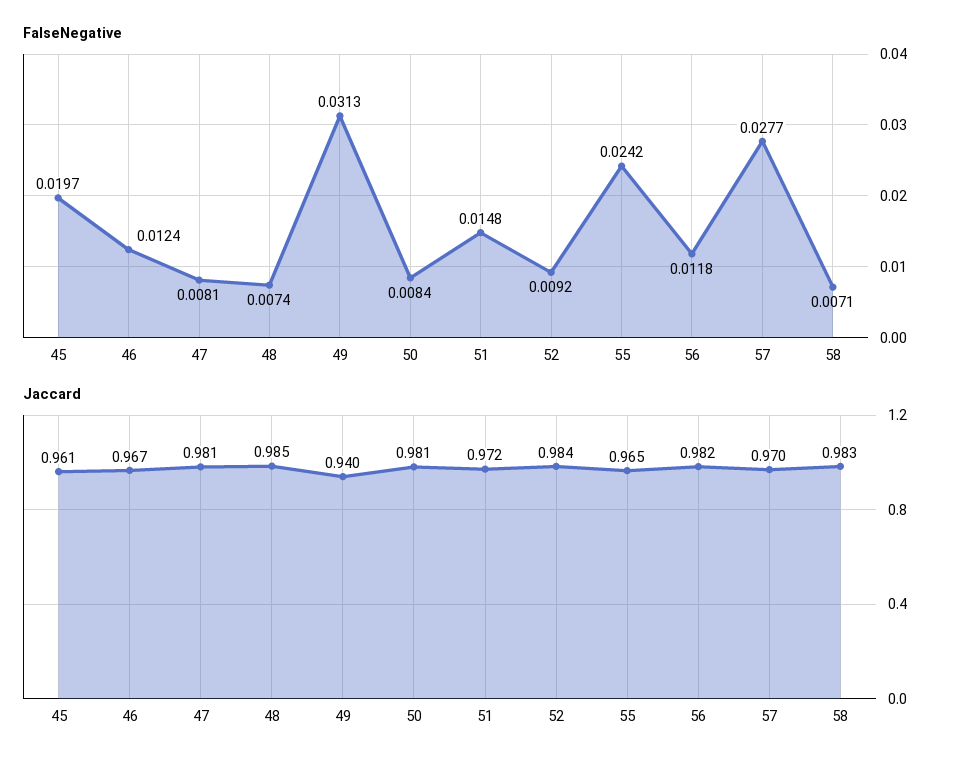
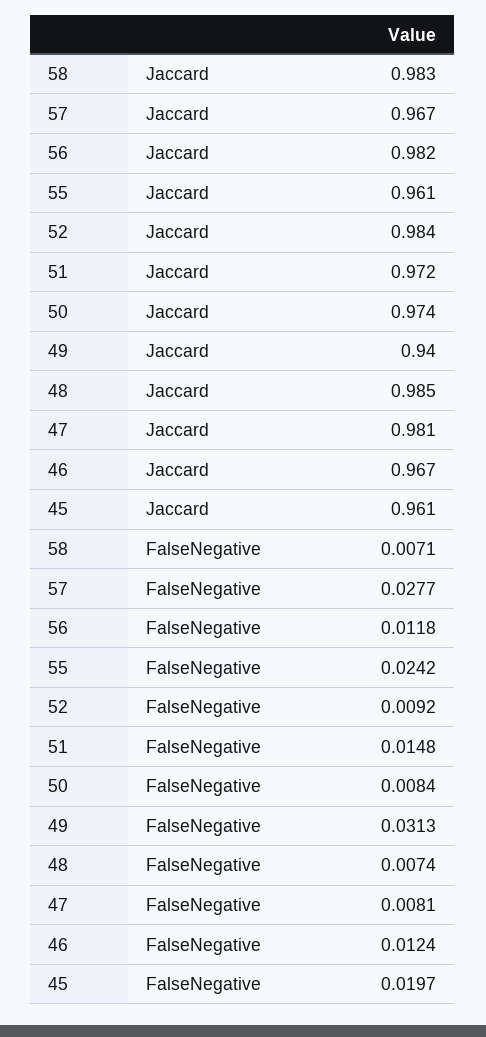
  {
    "FalseNegative": {
      "45": 0.0197,
      "46": 0.0124,
      "47": 0.0081,
      "48": 0.0074,
      "49": 0.0313,
      "50": 0.0084,
      "51": 0.0148,
      "52": 0.0092,
      "55": 0.0242,
      "56": 0.0118,
      "57": 0.0277,
      "58": 0.0071
    },
    "Jaccard": {
      "45": 0.961,
      "46": 0.967,
      "47": 0.981,
      "48": 0.985,
      "49": 0.94,
-     "50": 0.981,
+     "50": 0.974,
      "51": 0.972,
      "52": 0.984,
-     "55": 0.965,
+     "55": 0.961,
      "56": 0.982,
-     "57": 0.97,
+     "57": 0.967,
      "58": 0.983
    }
  }

